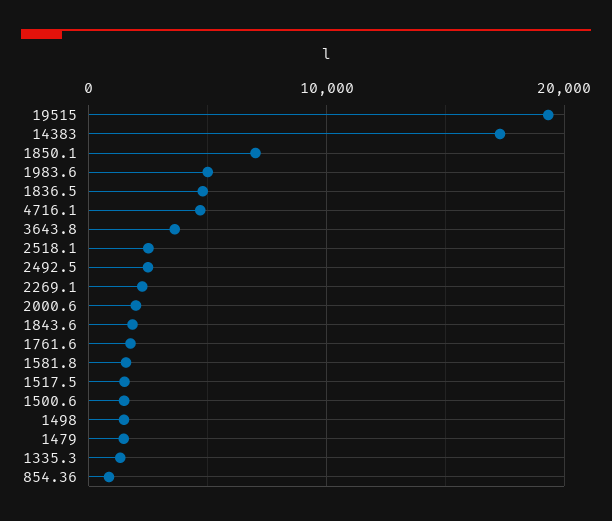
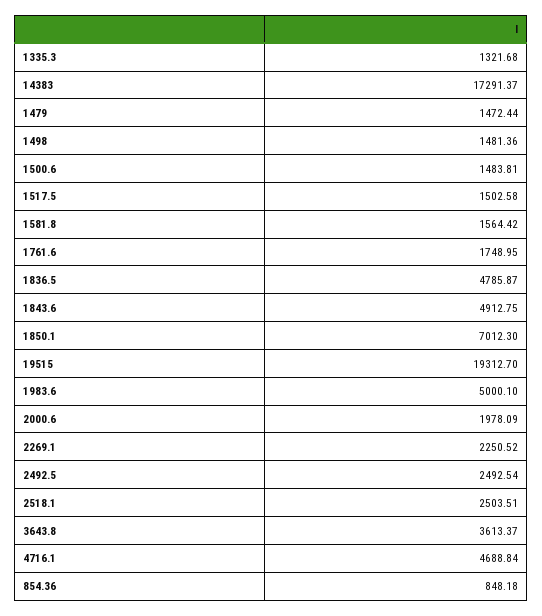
  {
    "19515": 19312.7,
    "14383": 17291.37,
    "1850.1": 7012.3,
    "1983.6": 5000.1,
    "1836.5": 4785.87,
    "4716.1": 4688.84,
    "3643.8": 3613.37,
    "2518.1": 2503.51,
    "2492.5": 2492.54,
    "2269.1": 2250.52,
    "2000.6": 1978.09,
-   "1843.6": 2000,
+   "1843.6": 4912.75,
    "1761.6": 1748.95,
    "1581.8": 1564.42,
    "1517.5": 1502.58,
    "1500.6": 1483.81,
    "1498": 1481.36,
    "1479": 1472.44,
    "1335.3": 1321.68,
    "854.36": 848.18
  }

